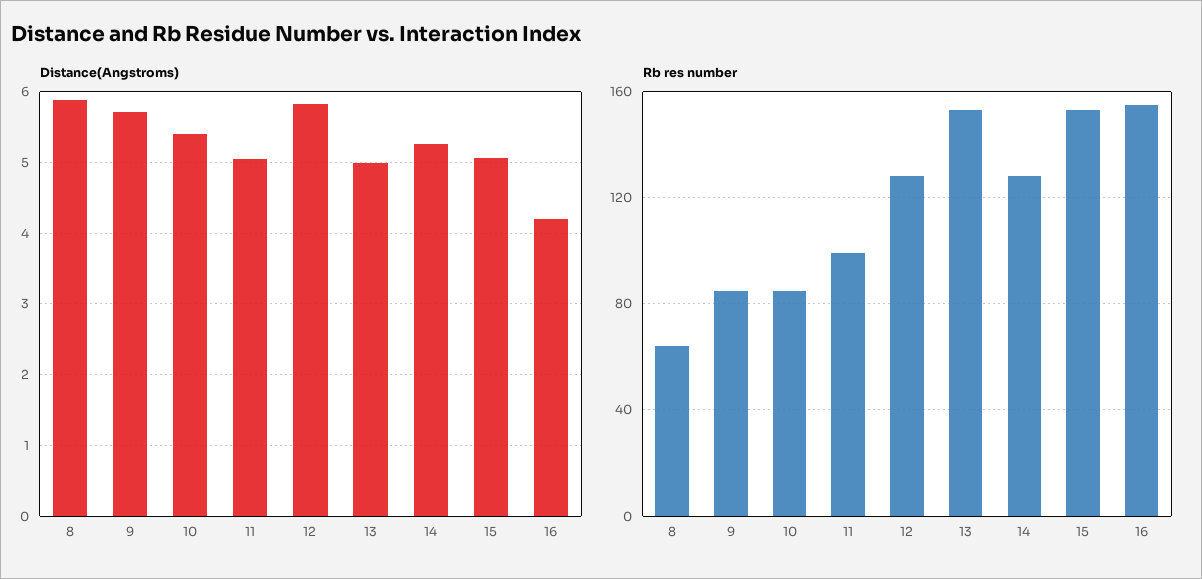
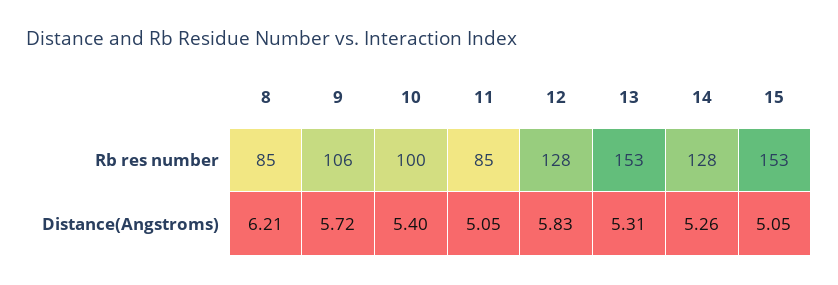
  {
    "Distance(Angstroms)": {
-     "8": 5.9,
+     "8": 6.21,
      "9": 5.72,
      "10": 5.4,
      "11": 5.05,
      "12": 5.83,
-     "13": 5,
+     "13": 5.31,
      "14": 5.26,
-     "15": 5.05,
+     "15": 5.05
-     "16": 4.2
    },
    "Rb res number": {
-     "8": 65,
+     "8": 85,
-     "9": 85,
+     "9": 106,
-     "10": 85,
+     "10": 100,
-     "11": 100,
+     "11": 85,
      "12": 128,
      "13": 153,
      "14": 128,
-     "15": 153,
+     "15": 153
-     "16": 155
    }
  }

